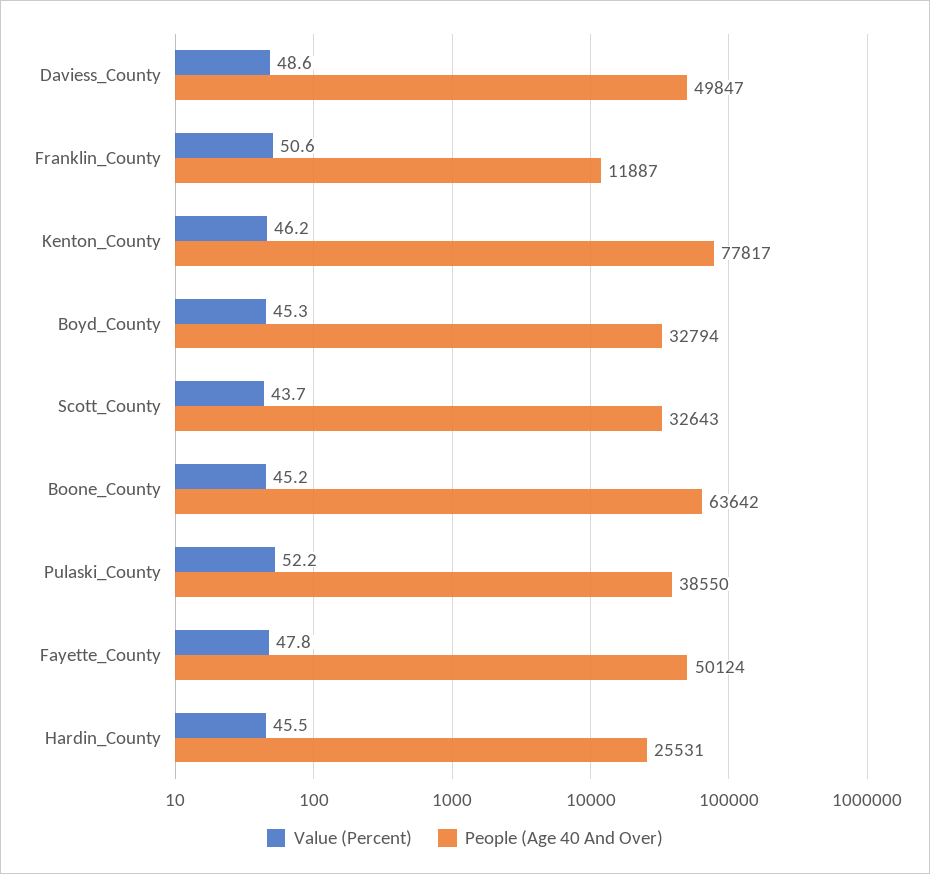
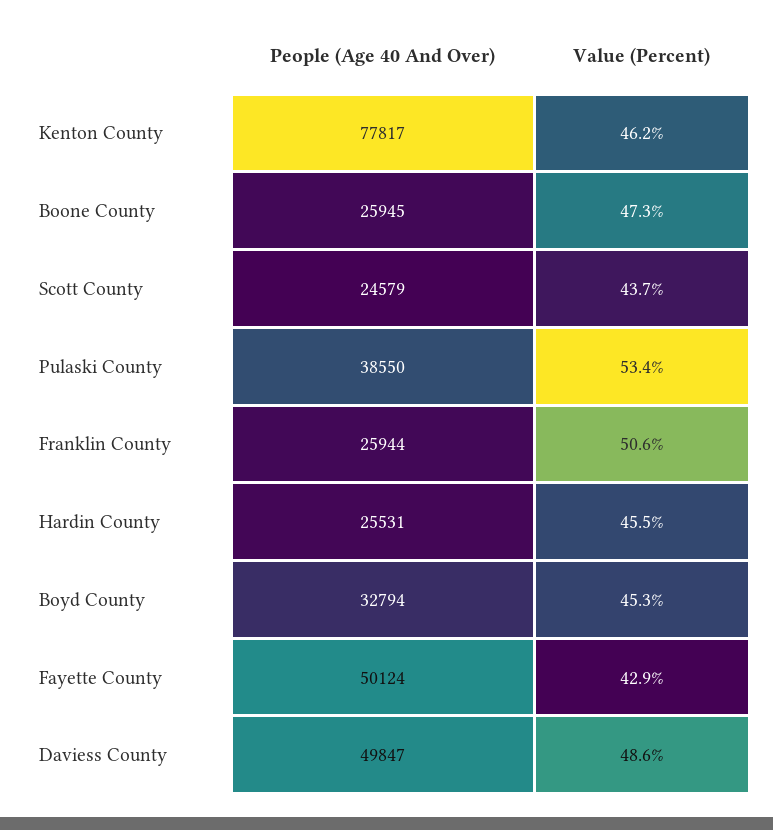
  {
    "Value (Percent)": {
      "Daviess_County": 48.6,
      "Franklin_County": 50.6,
      "Kenton_County": 46.2,
      "Boyd_County": 45.3,
      "Scott_County": 43.7,
-     "Boone_County": 45.2,
+     "Boone_County": 47.3,
-     "Pulaski_County": 52.2,
+     "Pulaski_County": 53.4,
-     "Fayette_County": 47.8,
+     "Fayette_County": 42.9,
      "Hardin_County": 45.5
    },
    "People (Age 40 And Over)": {
      "Daviess_County": 49847,
-     "Franklin_County": 11887,
+     "Franklin_County": 25944,
      "Kenton_County": 77817,
      "Boyd_County": 32794,
-     "Scott_County": 32643,
+     "Scott_County": 24579,
-     "Boone_County": 63642,
+     "Boone_County": 25945,
      "Pulaski_County": 38550,
      "Fayette_County": 50124,
      "Hardin_County": 25531
    }
  }

